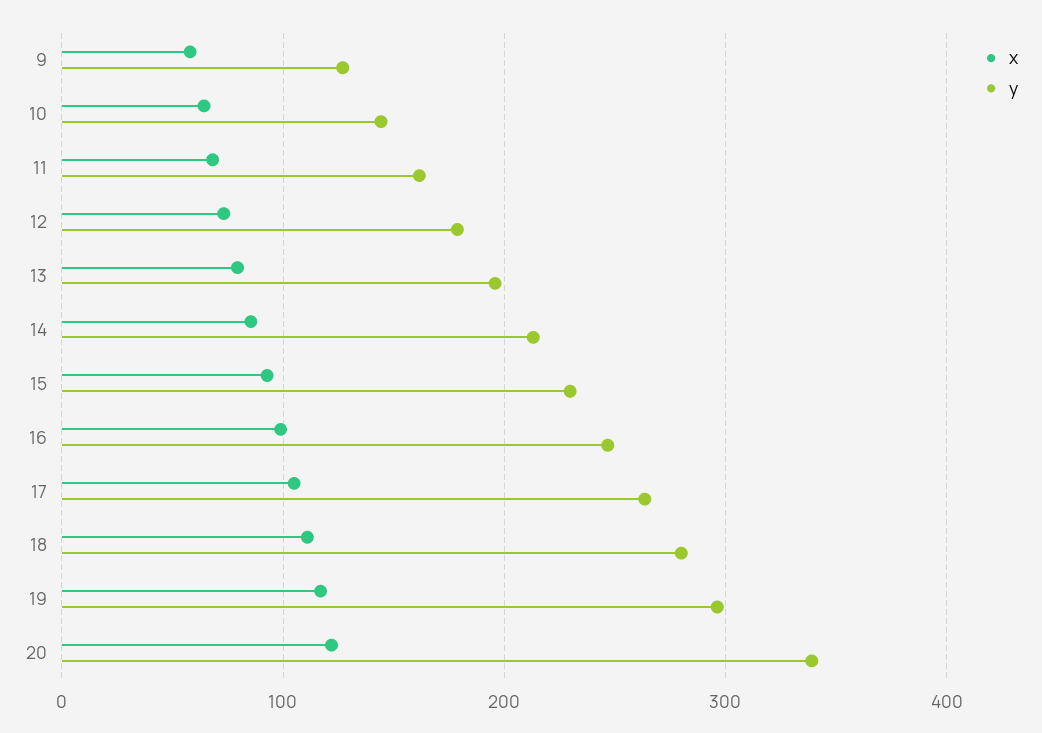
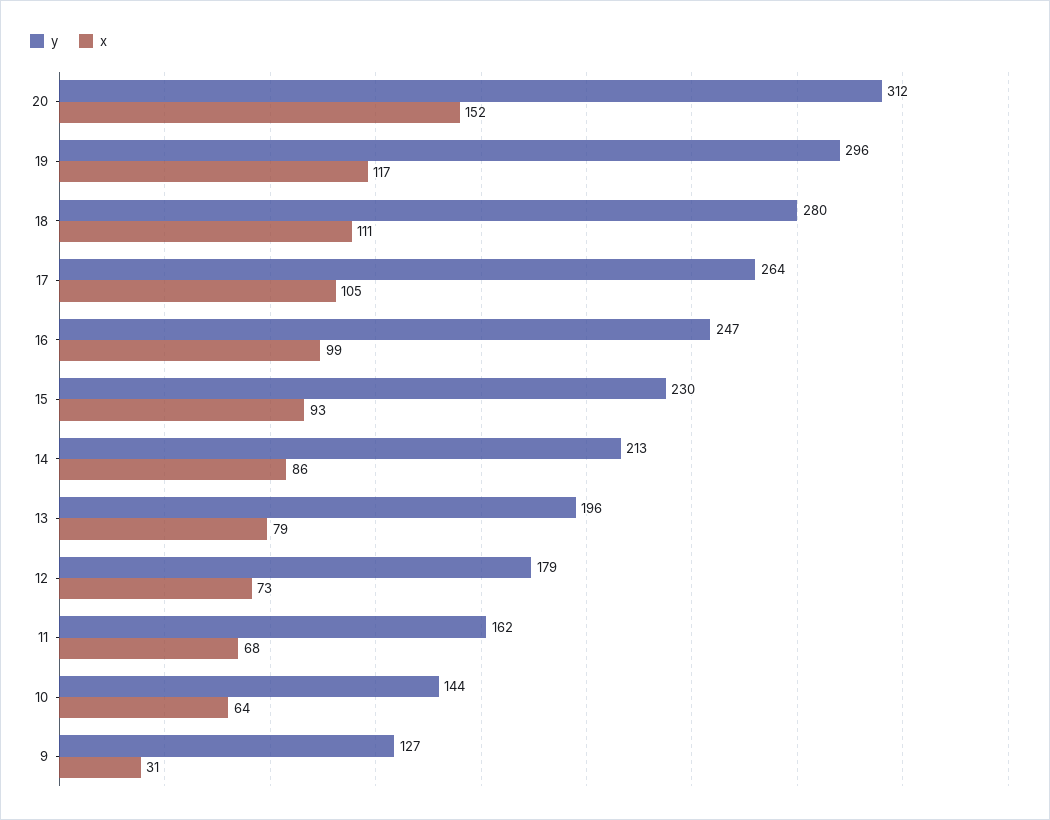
  {
    "x": {
-     "9": 60,
+     "9": 31,
      "10": 64,
      "11": 68,
      "12": 73,
      "13": 79,
      "14": 86,
      "15": 93,
      "16": 99,
      "17": 105,
      "18": 111,
      "19": 117,
-     "20": 120
+     "20": 152
    },
    "y": {
      "9": 127,
      "10": 144,
      "11": 162,
      "12": 179,
      "13": 196,
      "14": 213,
      "15": 230,
      "16": 247,
      "17": 264,
      "18": 280,
      "19": 296,
-     "20": 340
+     "20": 312
    }
  }

